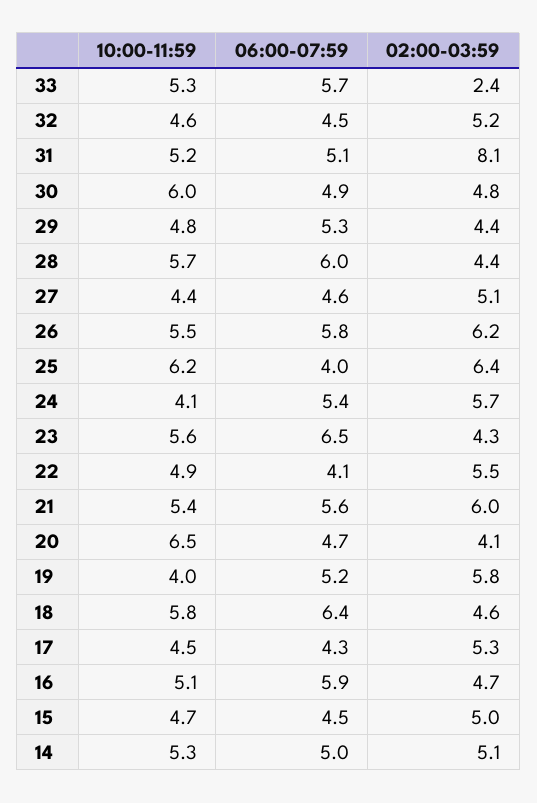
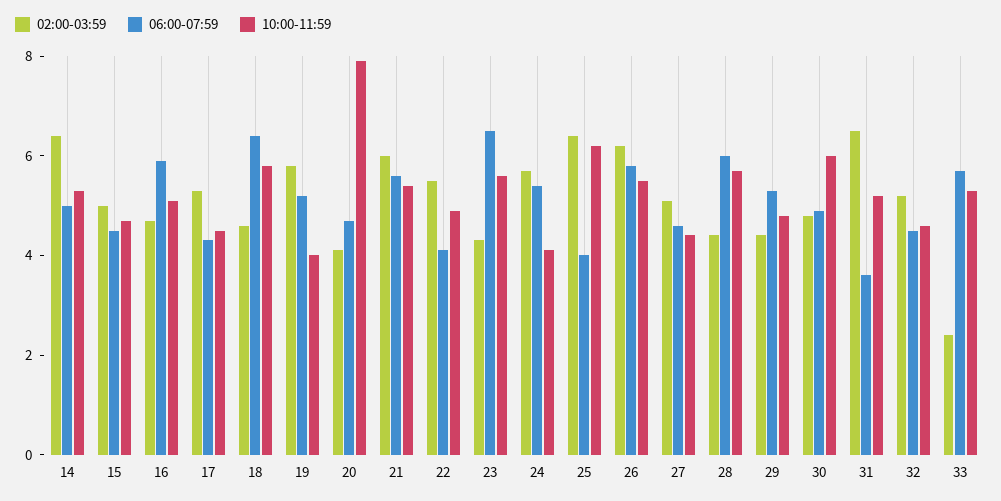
  {
    "10:00-11:59": {
      "33": 5.3,
      "32": 4.6,
      "31": 5.2,
      "30": 6,
      "29": 4.8,
      "28": 5.7,
      "27": 4.4,
      "26": 5.5,
      "25": 6.2,
      "24": 4.1,
      "23": 5.6,
      "22": 4.9,
      "21": 5.4,
-     "20": 6.5,
+     "20": 8,
      "19": 4,
      "18": 5.8,
      "17": 4.5,
      "16": 5.1,
      "15": 4.7,
      "14": 5.3
    },
    "06:00-07:59": {
      "33": 5.7,
      "32": 4.5,
-     "31": 5.1,
+     "31": 3.5,
      "30": 4.9,
      "29": 5.3,
      "28": 6,
      "27": 4.6,
      "26": 5.8,
      "25": 4,
      "24": 5.4,
      "23": 6.5,
      "22": 4.1,
      "21": 5.6,
      "20": 4.7,
      "19": 5.2,
      "18": 6.4,
      "17": 4.3,
      "16": 5.9,
      "15": 4.5,
      "14": 5
    },
    "02:00-03:59": {
      "33": 2.4,
      "32": 5.2,
-     "31": 8.1,
+     "31": 6.5,
      "30": 4.8,
      "29": 4.4,
      "28": 4.4,
      "27": 5.1,
      "26": 6.2,
      "25": 6.4,
      "24": 5.7,
      "23": 4.3,
      "22": 5.5,
      "21": 6,
      "20": 4.1,
      "19": 5.8,
      "18": 4.6,
      "17": 5.3,
      "16": 4.7,
      "15": 5,
-     "14": 5.1
+     "14": 6.5
    }
  }

